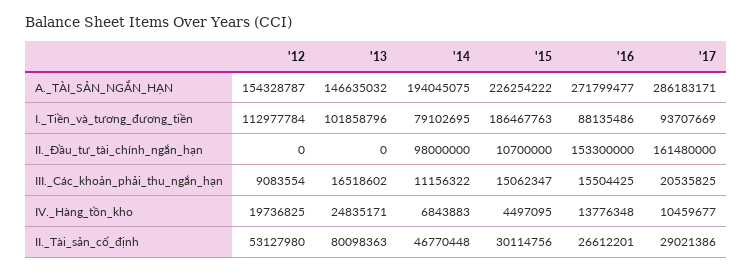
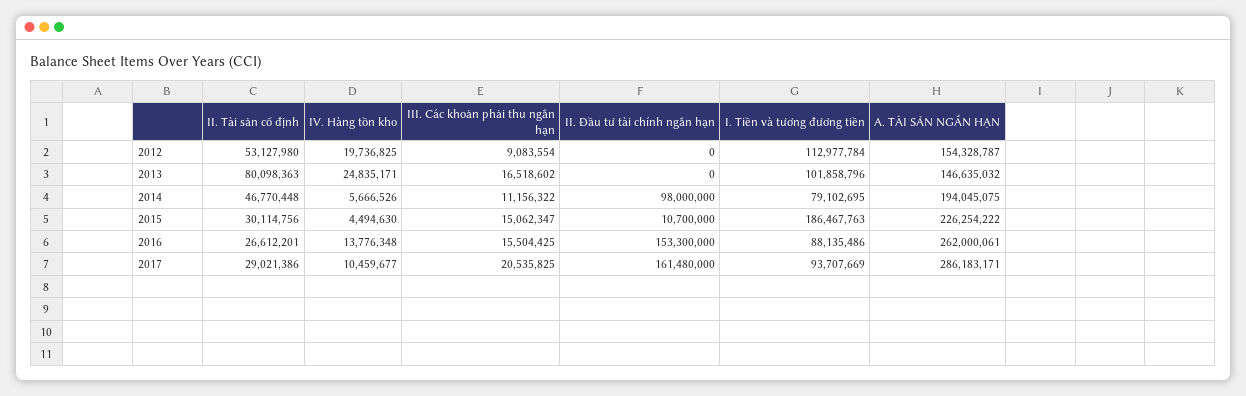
  {
    "'12": {
      "A._TÀI_SẢN_NGẮN_HẠN": 154328787,
      "I._Tiền_và_tương_đương_tiền": 112977784,
      "II._Đầu_tư_tài_chính_ngắn_hạn": 0,
      "III._Các_khoản_phải_thu_ngắn_hạn": 9083554,
      "IV._Hàng_tồn_kho": 19736825,
      "II._Tài_sản_cố_định": 53127980
    },
    "'13": {
      "A._TÀI_SẢN_NGẮN_HẠN": 146635032,
      "I._Tiền_và_tương_đương_tiền": 101858796,
      "II._Đầu_tư_tài_chính_ngắn_hạn": 0,
      "III._Các_khoản_phải_thu_ngắn_hạn": 16518602,
      "IV._Hàng_tồn_kho": 24835171,
      "II._Tài_sản_cố_định": 80098363
    },
    "'14": {
      "A._TÀI_SẢN_NGẮN_HẠN": 194045075,
      "I._Tiền_và_tương_đương_tiền": 79102695,
      "II._Đầu_tư_tài_chính_ngắn_hạn": 98000000,
      "III._Các_khoản_phải_thu_ngắn_hạn": 11156322,
-     "IV._Hàng_tồn_kho": 6843883,
+     "IV._Hàng_tồn_kho": 5666526,
      "II._Tài_sản_cố_định": 46770448
    },
    "'15": {
      "A._TÀI_SẢN_NGẮN_HẠN": 226254222,
      "I._Tiền_và_tương_đương_tiền": 186467763,
      "II._Đầu_tư_tài_chính_ngắn_hạn": 10700000,
      "III._Các_khoản_phải_thu_ngắn_hạn": 15062347,
-     "IV._Hàng_tồn_kho": 4497095,
+     "IV._Hàng_tồn_kho": 4494630,
      "II._Tài_sản_cố_định": 30114756
    },
    "'16": {
-     "A._TÀI_SẢN_NGẮN_HẠN": 271799477,
+     "A._TÀI_SẢN_NGẮN_HẠN": 262000061,
      "I._Tiền_và_tương_đương_tiền": 88135486,
      "II._Đầu_tư_tài_chính_ngắn_hạn": 153300000,
      "III._Các_khoản_phải_thu_ngắn_hạn": 15504425,
      "IV._Hàng_tồn_kho": 13776348,
      "II._Tài_sản_cố_định": 26612201
    },
    "'17": {
      "A._TÀI_SẢN_NGẮN_HẠN": 286183171,
      "I._Tiền_và_tương_đương_tiền": 93707669,
      "II._Đầu_tư_tài_chính_ngắn_hạn": 161480000,
      "III._Các_khoản_phải_thu_ngắn_hạn": 20535825,
      "IV._Hàng_tồn_kho": 10459677,
      "II._Tài_sản_cố_định": 29021386
    }
  }

